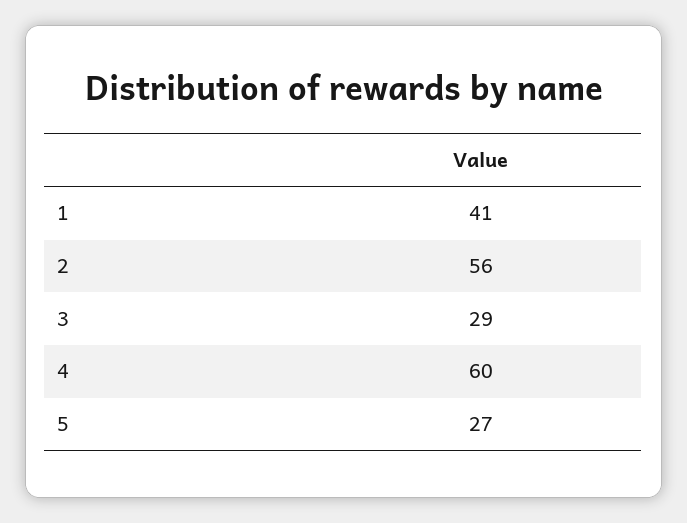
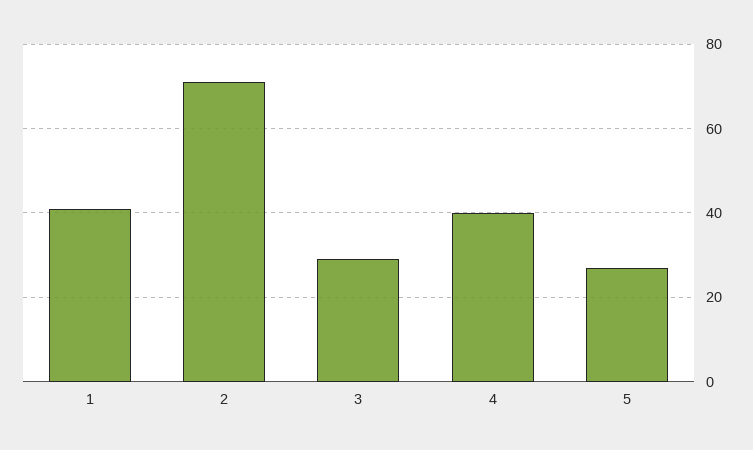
  {
    "1": 41,
-   "2": 56,
+   "2": 70,
    "3": 29,
-   "4": 60,
+   "4": 40,
    "5": 27
  }

